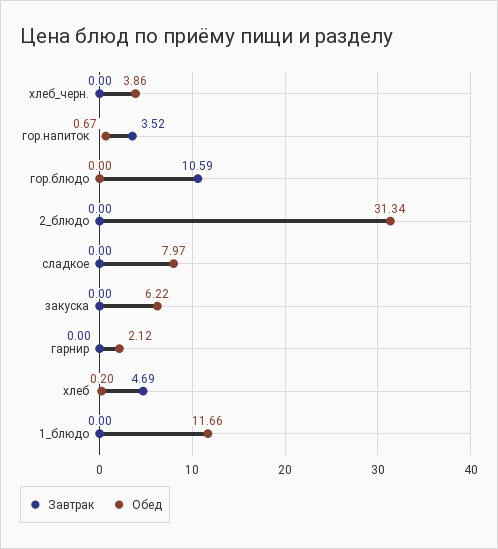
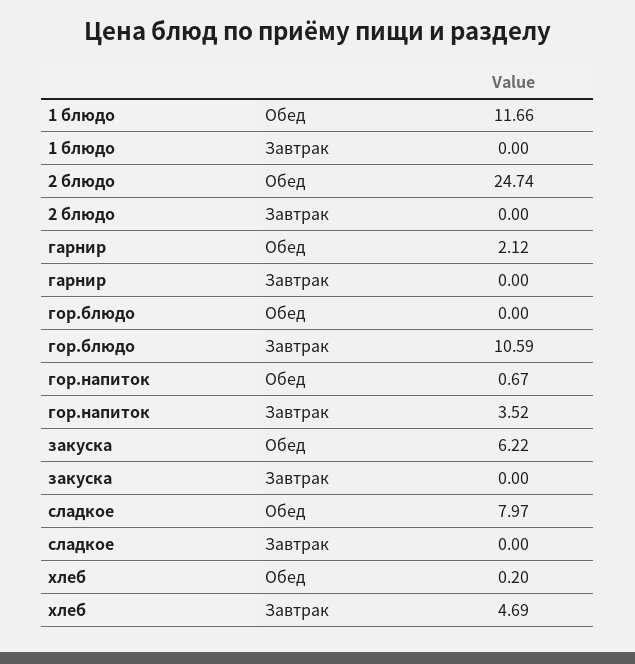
  {
    "Завтрак": {
-     "хлеб_черн.": 0,
      "гор.напиток": 3.52,
      "гор.блюдо": 10.59,
      "2_блюдо": 0,
      "сладкое": 0,
      "закуска": 0,
      "гарнир": 0,
      "хлеб": 4.69,
      "1_блюдо": 0
    },
    "Обед": {
-     "хлеб_черн.": 3.86,
      "гор.напиток": 0.67,
      "гор.блюдо": 0,
-     "2_блюдо": 31.34,
+     "2_блюдо": 24.74,
      "сладкое": 7.97,
      "закуска": 6.22,
      "гарнир": 2.12,
      "хлеб": 0.2,
      "1_блюдо": 11.66
    }
  }

